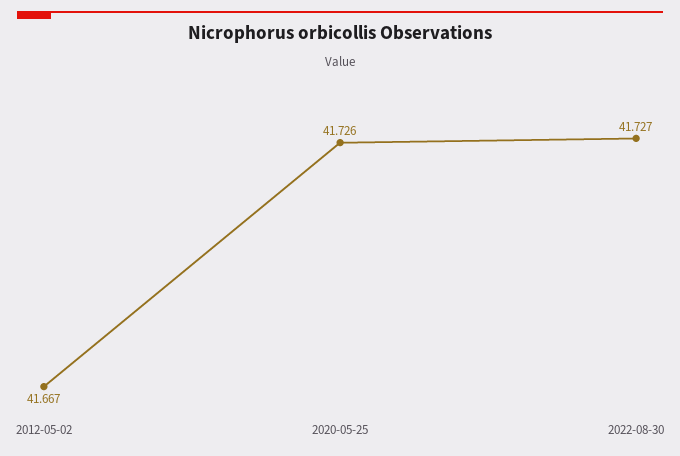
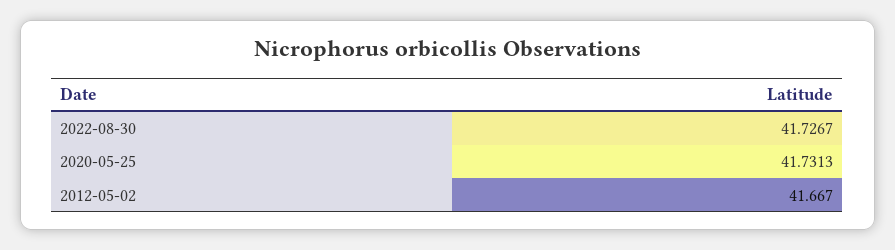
  {
    "2012-05-02": 41.667,
-   "2020-05-25": 41.726,
+   "2020-05-25": 41.7313,
    "2022-08-30": 41.7267
  }

